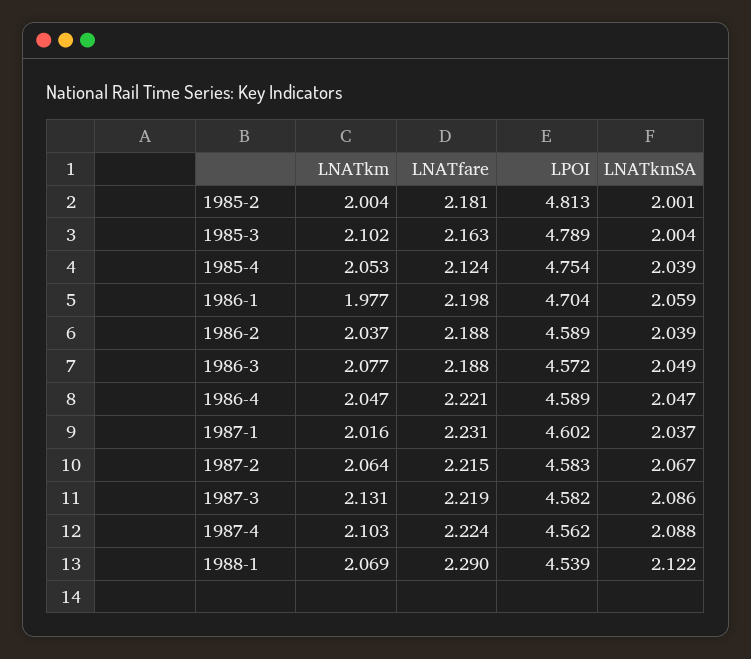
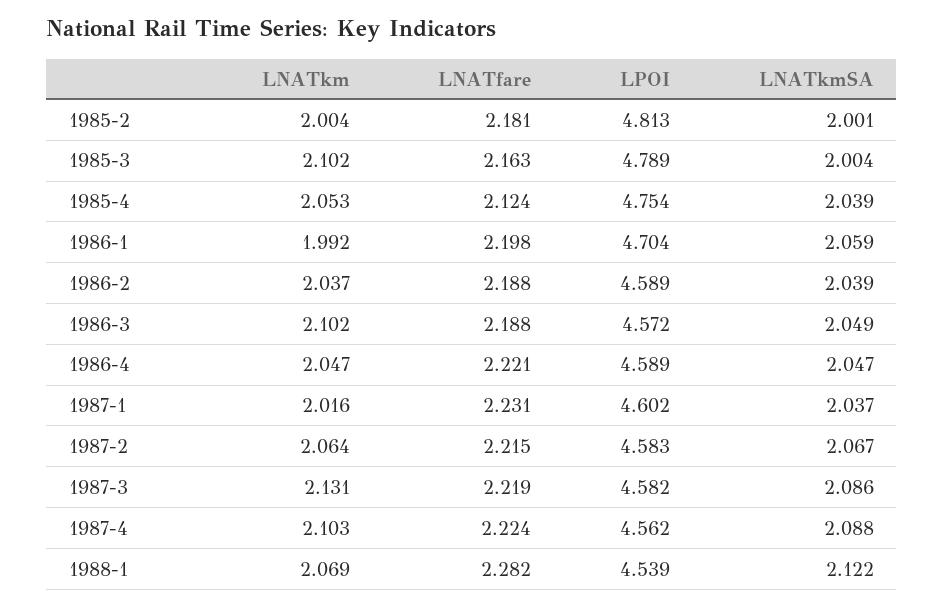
  {
    "LNATkm": {
      "1985-2": 2.004,
      "1985-3": 2.102,
      "1985-4": 2.053,
-     "1986-1": 1.977,
+     "1986-1": 1.992,
      "1986-2": 2.037,
-     "1986-3": 2.077,
+     "1986-3": 2.102,
      "1986-4": 2.047,
      "1987-1": 2.016,
      "1987-2": 2.064,
      "1987-3": 2.131,
      "1987-4": 2.103,
      "1988-1": 2.069
    },
    "LNATfare": {
      "1985-2": 2.181,
      "1985-3": 2.163,
      "1985-4": 2.124,
      "1986-1": 2.198,
      "1986-2": 2.188,
      "1986-3": 2.188,
      "1986-4": 2.221,
      "1987-1": 2.231,
      "1987-2": 2.215,
      "1987-3": 2.219,
      "1987-4": 2.224,
-     "1988-1": 2.29
+     "1988-1": 2.282
    },
    "LPOI": {
      "1985-2": 4.813,
      "1985-3": 4.789,
      "1985-4": 4.754,
      "1986-1": 4.704,
      "1986-2": 4.589,
      "1986-3": 4.572,
      "1986-4": 4.589,
      "1987-1": 4.602,
      "1987-2": 4.583,
      "1987-3": 4.582,
      "1987-4": 4.562,
      "1988-1": 4.539
    },
    "LNATkmSA": {
      "1985-2": 2.001,
      "1985-3": 2.004,
      "1985-4": 2.039,
      "1986-1": 2.059,
      "1986-2": 2.039,
      "1986-3": 2.049,
      "1986-4": 2.047,
      "1987-1": 2.037,
      "1987-2": 2.067,
      "1987-3": 2.086,
      "1987-4": 2.088,
      "1988-1": 2.122
    }
  }

